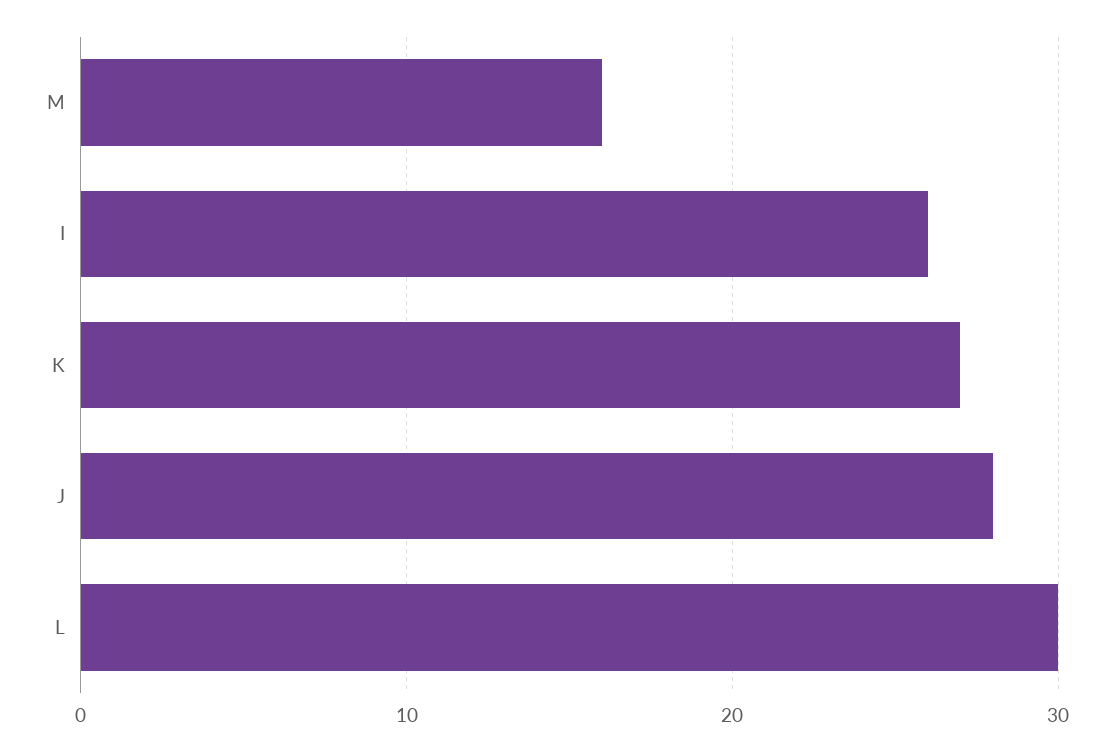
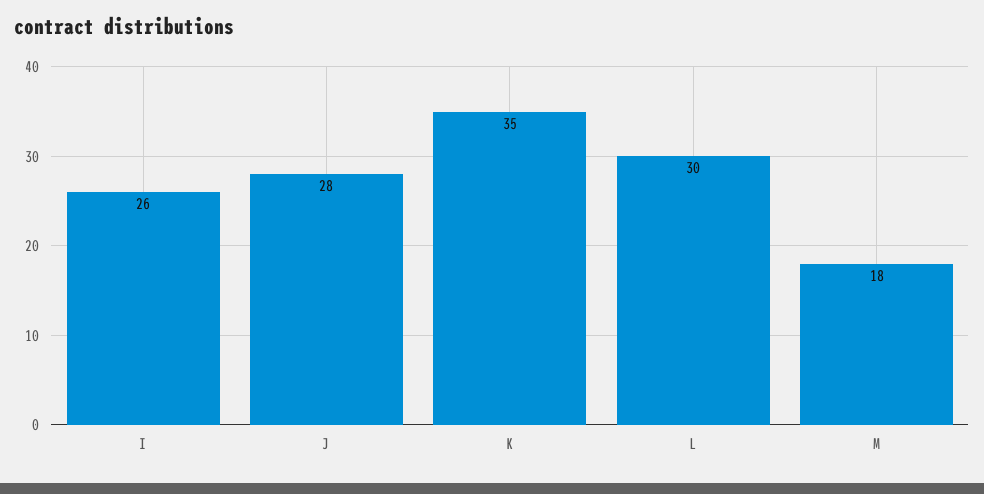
  {
-   "M": 16,
+   "M": 18,
    "I": 26,
-   "K": 27,
+   "K": 35,
    "J": 28,
    "L": 30
  }

